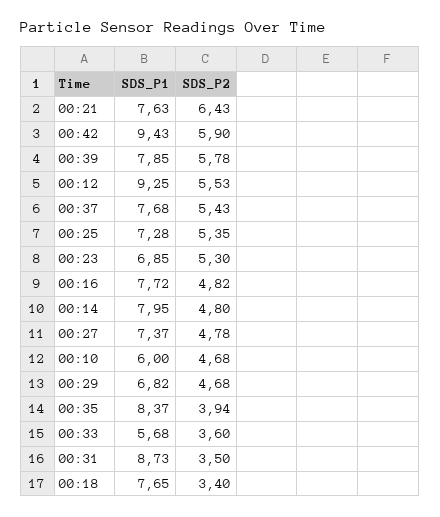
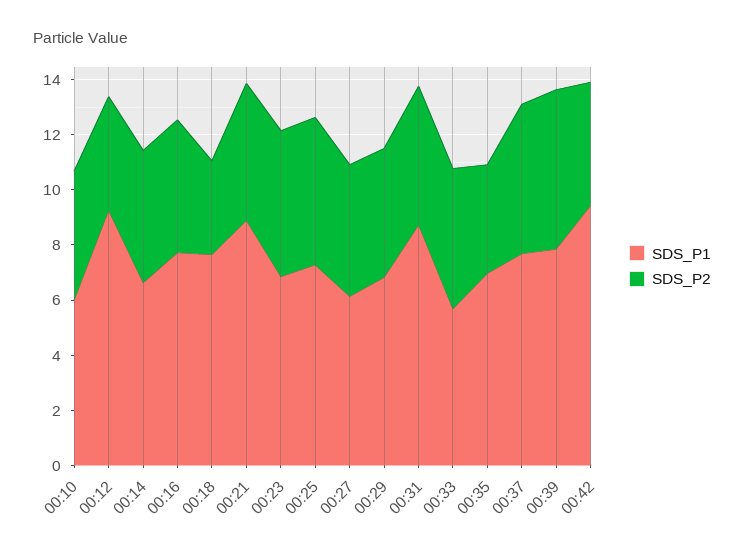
  {
    "SDS_P1": {
-     "00:21": 7.63,
+     "00:21": 9,
      "00:42": 9.43,
      "00:39": 7.85,
      "00:12": 9.25,
      "00:37": 7.68,
      "00:25": 7.28,
      "00:23": 6.85,
      "00:16": 7.72,
-     "00:14": 7.95,
+     "00:14": 6.5,
-     "00:27": 7.37,
+     "00:27": 6,
      "00:10": 6,
      "00:29": 6.82,
-     "00:35": 8.37,
+     "00:35": 7,
      "00:33": 5.68,
      "00:31": 8.73,
      "00:18": 7.65
    },
    "SDS_P2": {
-     "00:21": 6.43,
+     "00:21": 5,
-     "00:42": 5.9,
+     "00:42": 4.5,
      "00:39": 5.78,
-     "00:12": 5.53,
+     "00:12": 4,
      "00:37": 5.43,
      "00:25": 5.35,
      "00:23": 5.3,
      "00:16": 4.82,
      "00:14": 4.8,
      "00:27": 4.78,
      "00:10": 4.68,
      "00:29": 4.68,
      "00:35": 3.94,
-     "00:33": 3.6,
+     "00:33": 5,
-     "00:31": 3.5,
+     "00:31": 5,
      "00:18": 3.4
    }
  }

